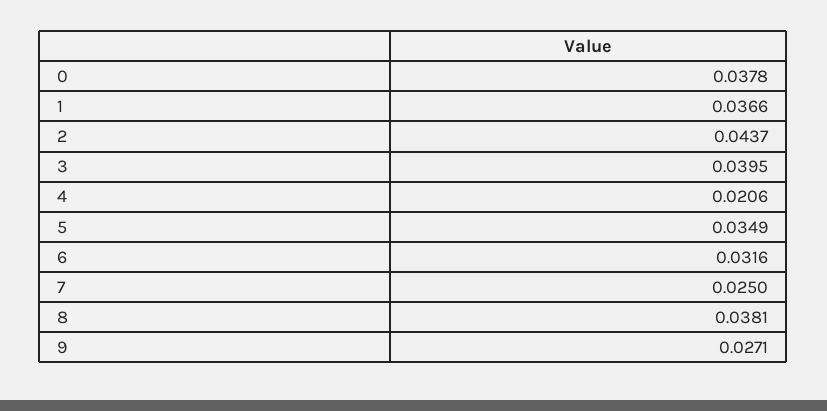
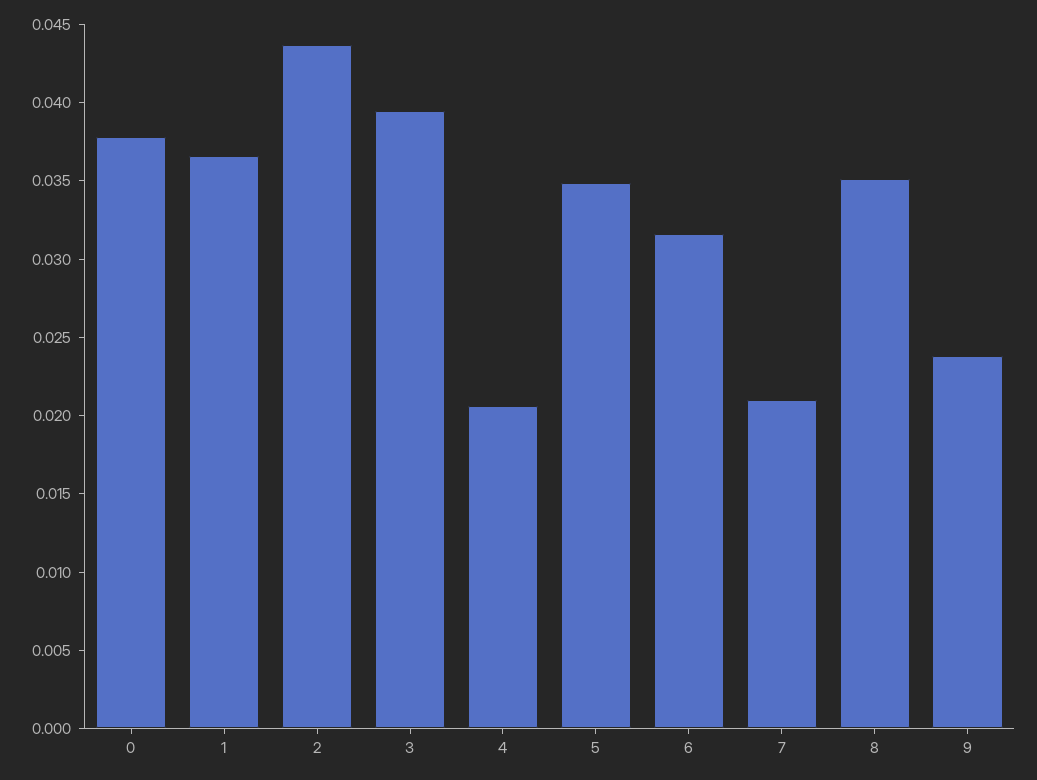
  {
    "0": 0.0378,
    "1": 0.0366,
    "2": 0.0437,
    "3": 0.0395,
    "4": 0.0206,
    "5": 0.0349,
    "6": 0.0316,
-   "7": 0.025,
+   "7": 0.021,
-   "8": 0.0381,
+   "8": 0.035,
-   "9": 0.0271
+   "9": 0.024
  }

